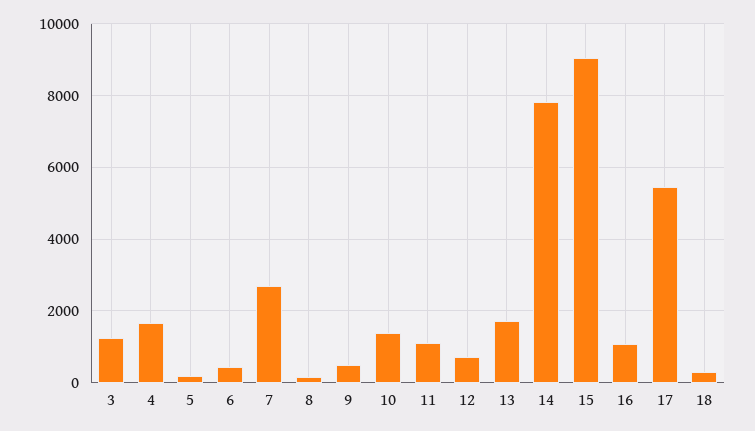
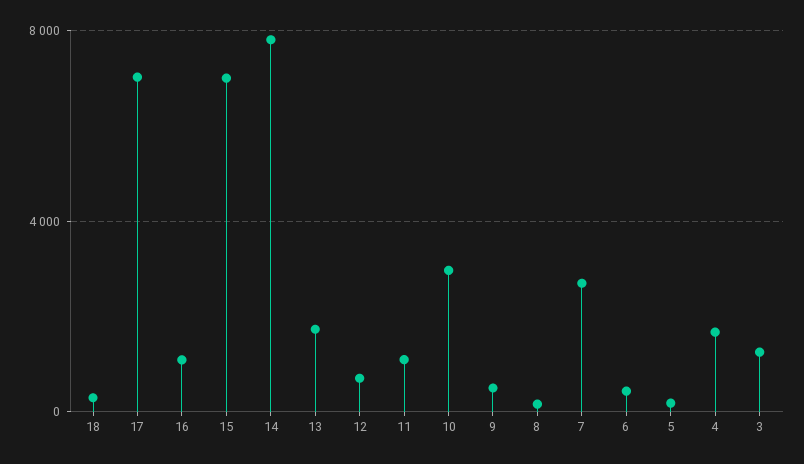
  {
    "3": 1200,
    "4": 1600,
    "5": 200,
    "6": 400,
    "7": 2600,
    "8": 200,
    "9": 400,
-   "10": 1400,
+   "10": 3000,
    "11": 1000,
    "12": 600,
    "13": 1800,
    "14": 7800,
-   "15": 9000,
+   "15": 7000,
    "16": 1000,
-   "17": 5400,
+   "17": 7000,
    "18": 200
  }

